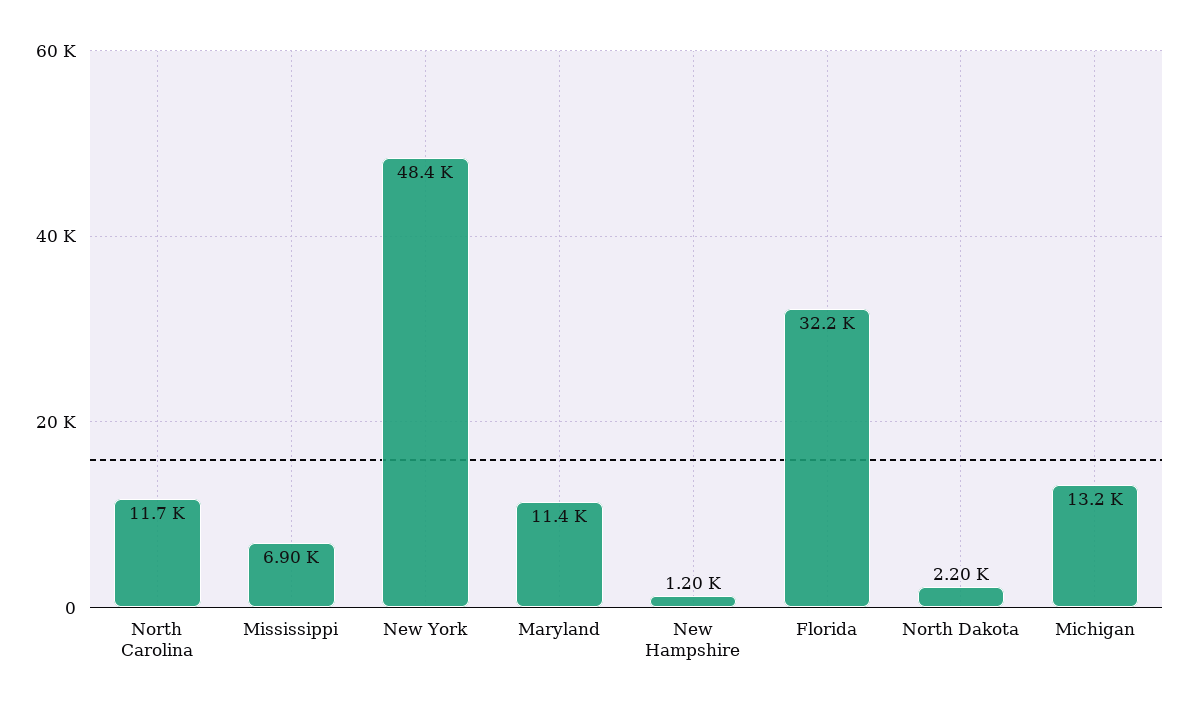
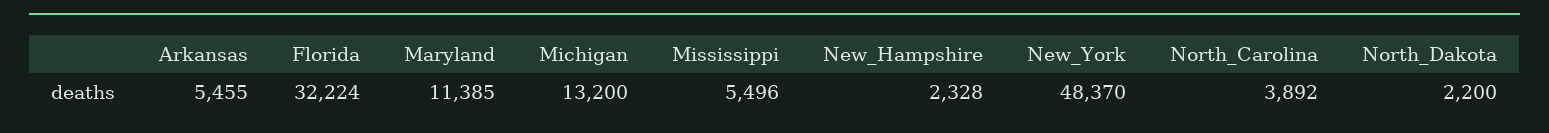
  {
-   "North Carolina": 11700,
+   "North Carolina": 3892,
-   "Mississippi": 6900,
+   "Mississippi": 5496,
    "New York": 48370,
    "Maryland": 11385,
-   "New Hampshire": 1200,
+   "New Hampshire": 2328,
    "Florida": 32224,
    "North Dakota": 2200,
-   "Michigan": 13200
+   "Michigan": 13200,
+   "Arkansas": 5455
  }

